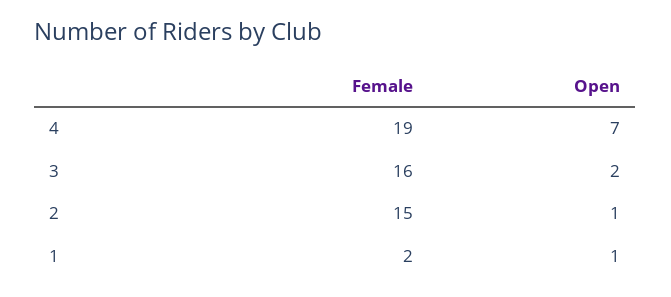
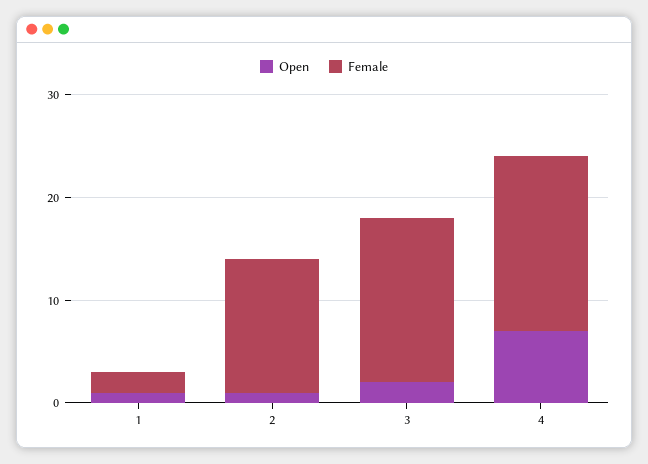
  {
    "Female": {
-     "4": 19,
+     "4": 17,
      "3": 16,
-     "2": 15,
+     "2": 13,
      "1": 2
    },
    "Open": {
      "4": 7,
      "3": 2,
      "2": 1,
      "1": 1
    }
  }

